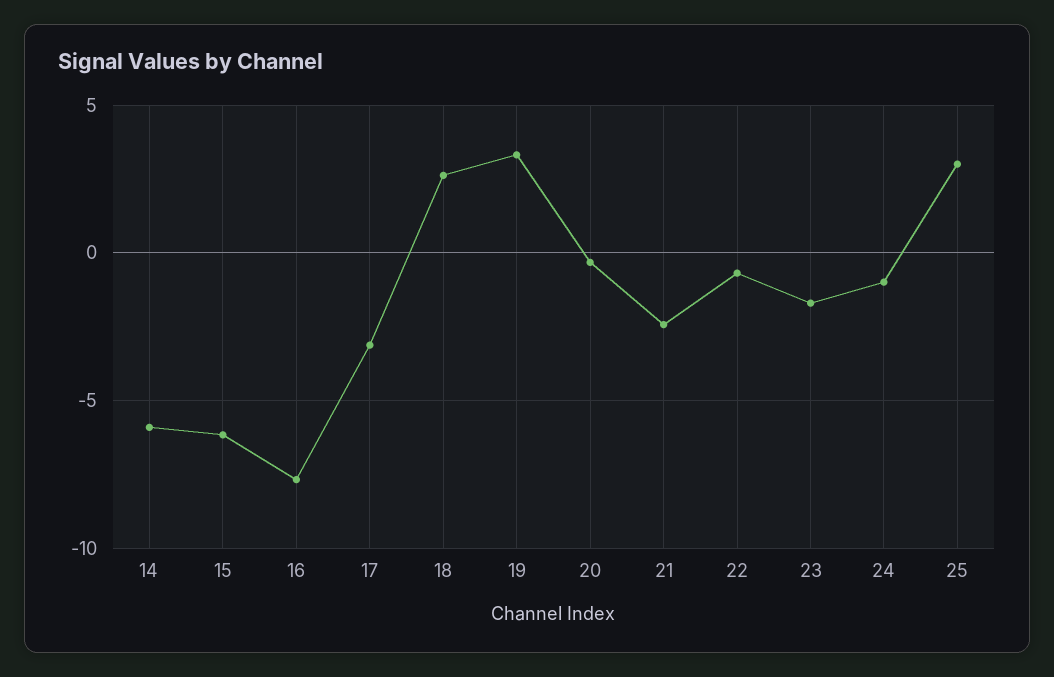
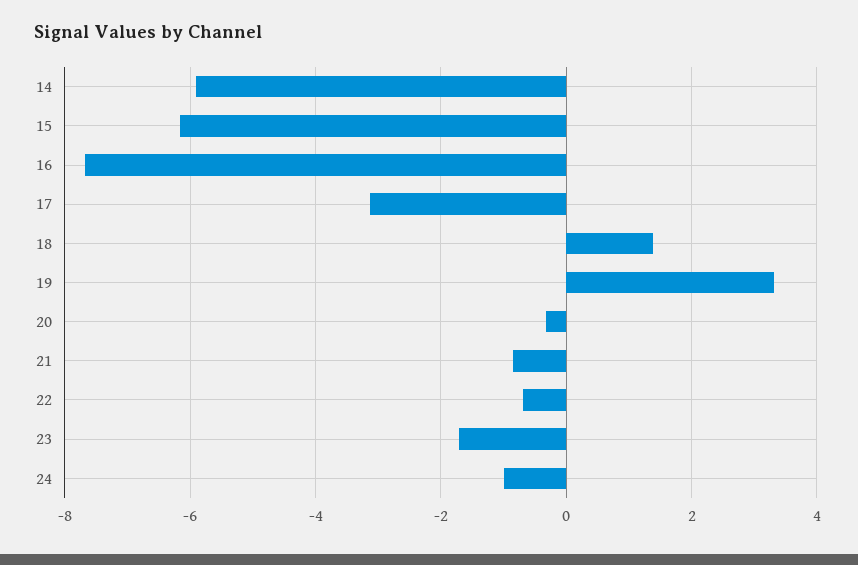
  {
    "14": -6,
    "15": -6.2,
    "16": -7.6,
    "17": -3.2,
-   "18": 2.5,
+   "18": 1.4,
    "19": 3.4,
    "20": -0.4,
-   "21": -2.5,
+   "21": -0.8,
    "22": -0.6,
    "23": -1.8,
-   "24": -1,
+   "24": -1
-   "25": 3
  }

